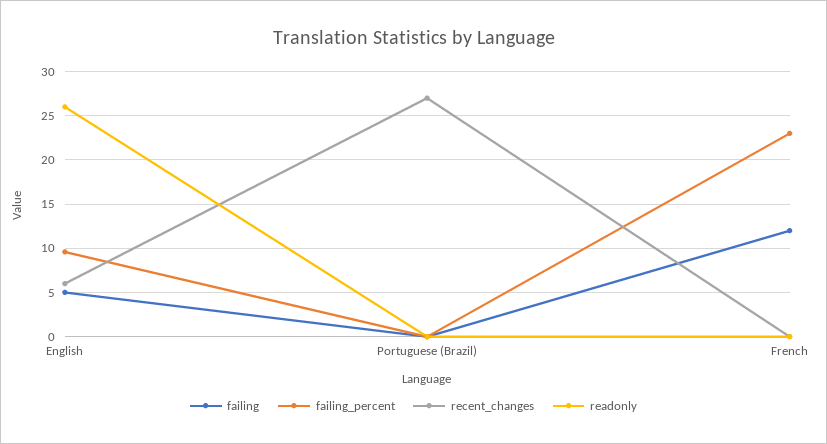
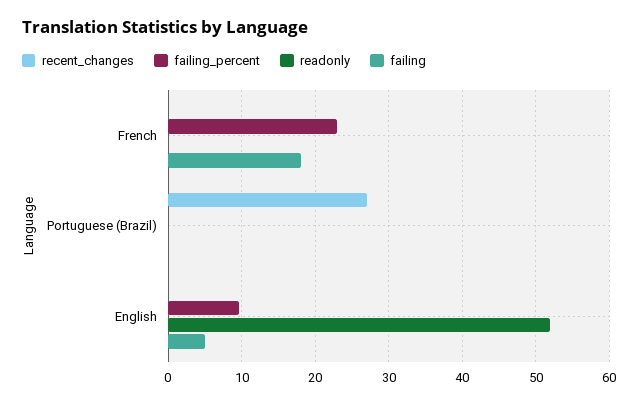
  {
    "failing": {
      "English": 5,
      "Portuguese (Brazil)": 0,
-     "French": 12
+     "French": 18
    },
    "failing_percent": {
      "English": 10,
      "Portuguese (Brazil)": 0,
      "French": 23
    },
    "recent_changes": {
-     "English": 6,
+     "English": 0,
      "Portuguese (Brazil)": 27,
      "French": 0
    },
    "readonly": {
-     "English": 26,
+     "English": 52,
      "Portuguese (Brazil)": 0,
      "French": 0
    }
  }

